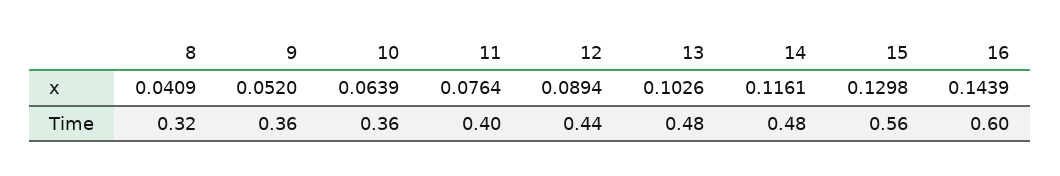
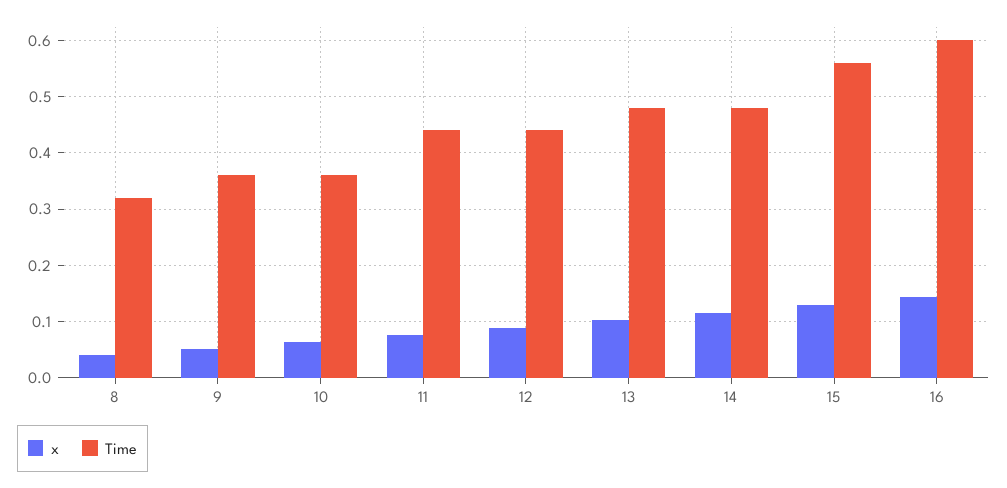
  {
    "x": {
      "8": 0.0409,
      "9": 0.052,
      "10": 0.0639,
      "11": 0.0764,
      "12": 0.0894,
      "13": 0.1026,
      "14": 0.1161,
      "15": 0.1298,
      "16": 0.1439
    },
    "Time": {
      "8": 0.32,
      "9": 0.36,
      "10": 0.36,
-     "11": 0.4,
+     "11": 0.44,
      "12": 0.44,
      "13": 0.48,
      "14": 0.48,
      "15": 0.56,
      "16": 0.6
    }
  }

